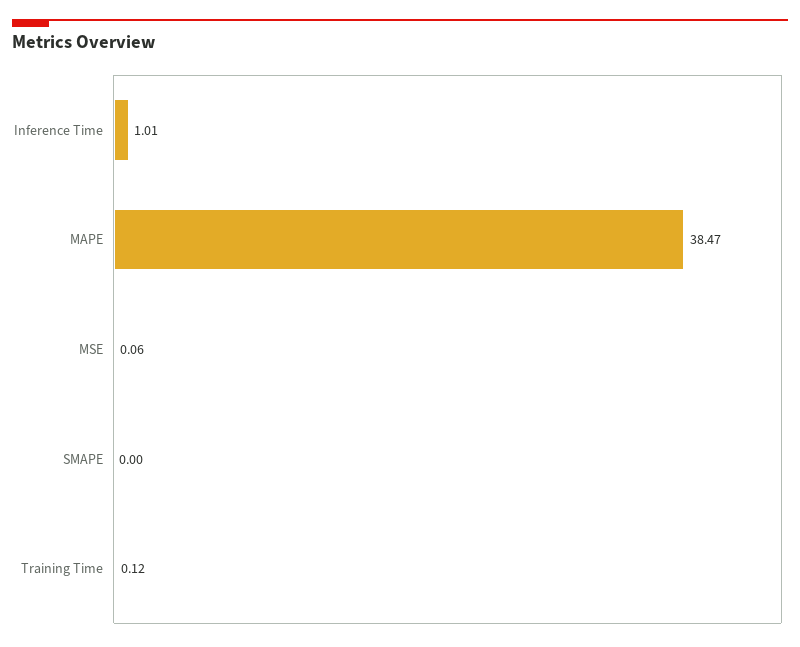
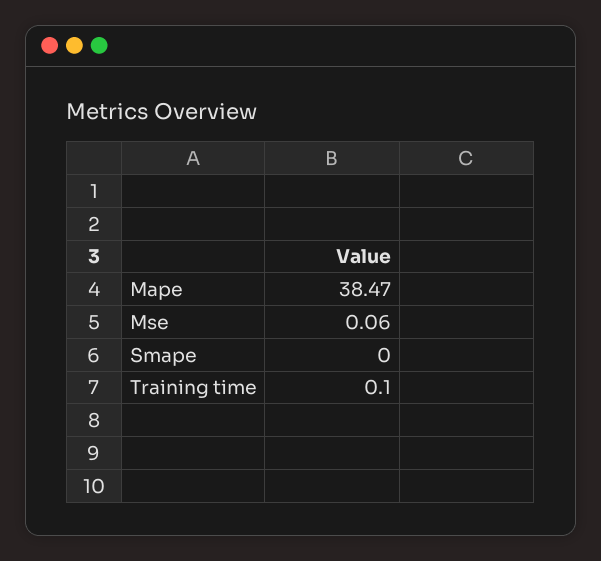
  {
-   "Inference Time": 1.01,
    "MAPE": 38.47,
    "MSE": 0.06,
    "SMAPE": 0,
-   "Training Time": 0.12
+   "Training Time": 0.1
  }

